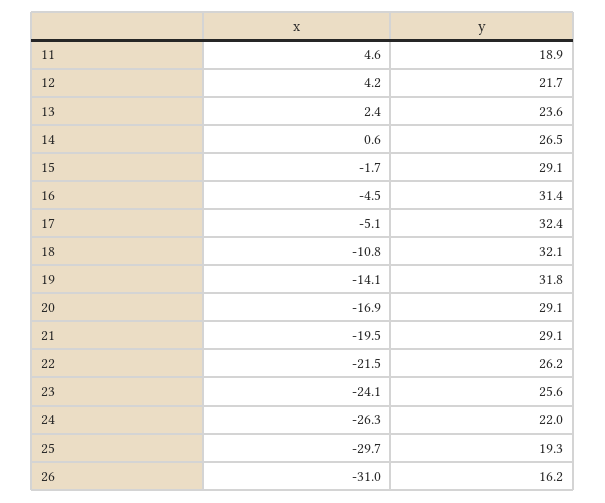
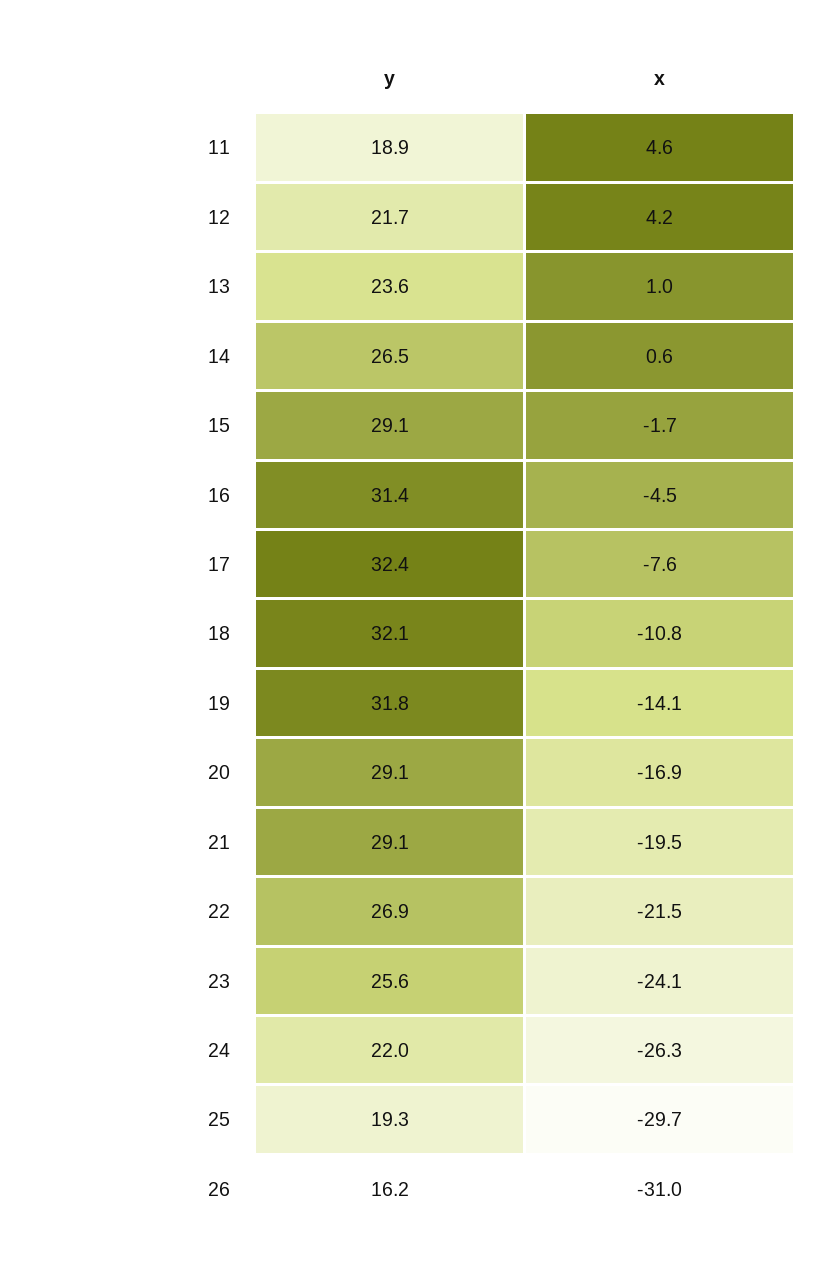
  {
    "x": {
      "11": 4.6,
      "12": 4.2,
-     "13": 2.4,
+     "13": 1,
      "14": 0.6,
      "15": -1.7,
      "16": -4.5,
-     "17": -5.1,
+     "17": -7.6,
      "18": -10.8,
      "19": -14.1,
      "20": -16.9,
      "21": -19.5,
      "22": -21.5,
      "23": -24.1,
      "24": -26.3,
      "25": -29.7,
      "26": -31
    },
    "y": {
      "11": 18.9,
      "12": 21.7,
      "13": 23.6,
      "14": 26.5,
      "15": 29.1,
      "16": 31.4,
      "17": 32.4,
      "18": 32.1,
      "19": 31.8,
      "20": 29.1,
      "21": 29.1,
-     "22": 26.2,
+     "22": 26.9,
      "23": 25.6,
      "24": 22,
      "25": 19.3,
      "26": 16.2
    }
  }

